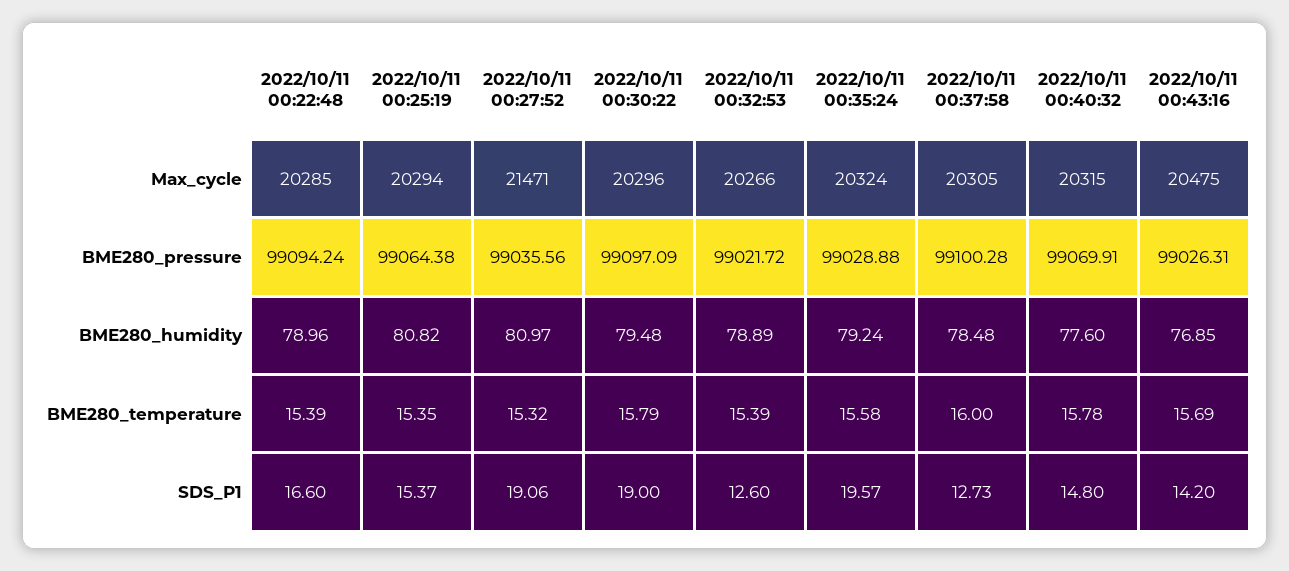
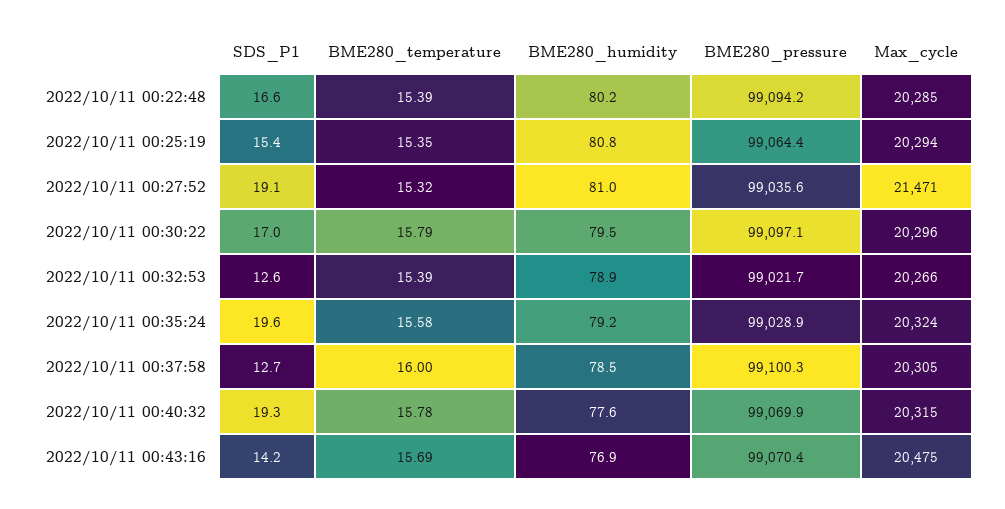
  {
    "2022/10/11 00:22:48": {
      "Max_cycle": 20285,
      "BME280_pressure": 99094.24,
-     "BME280_humidity": 78.96,
+     "BME280_humidity": 80.2,
      "BME280_temperature": 15.39,
      "SDS_P1": 16.6
    },
    "2022/10/11 00:25:19": {
      "Max_cycle": 20294,
      "BME280_pressure": 99064.38,
      "BME280_humidity": 80.82,
      "BME280_temperature": 15.35,
      "SDS_P1": 15.37
    },
    "2022/10/11 00:27:52": {
      "Max_cycle": 21471,
      "BME280_pressure": 99035.56,
      "BME280_humidity": 80.97,
      "BME280_temperature": 15.32,
      "SDS_P1": 19.06
    },
    "2022/10/11 00:30:22": {
      "Max_cycle": 20296,
      "BME280_pressure": 99097.09,
      "BME280_humidity": 79.48,
      "BME280_temperature": 15.79,
-     "SDS_P1": 19
+     "SDS_P1": 17
    },
    "2022/10/11 00:32:53": {
      "Max_cycle": 20266,
      "BME280_pressure": 99021.72,
      "BME280_humidity": 78.89,
      "BME280_temperature": 15.39,
      "SDS_P1": 12.6
    },
    "2022/10/11 00:35:24": {
      "Max_cycle": 20324,
      "BME280_pressure": 99028.88,
      "BME280_humidity": 79.24,
      "BME280_temperature": 15.58,
      "SDS_P1": 19.57
    },
    "2022/10/11 00:37:58": {
      "Max_cycle": 20305,
      "BME280_pressure": 99100.28,
      "BME280_humidity": 78.48,
      "BME280_temperature": 16,
      "SDS_P1": 12.73
    },
    "2022/10/11 00:40:32": {
      "Max_cycle": 20315,
      "BME280_pressure": 99069.91,
      "BME280_humidity": 77.6,
      "BME280_temperature": 15.78,
-     "SDS_P1": 14.8
+     "SDS_P1": 19.3
    },
    "2022/10/11 00:43:16": {
      "Max_cycle": 20475,
-     "BME280_pressure": 99026.31,
+     "BME280_pressure": 99070.4,
      "BME280_humidity": 76.85,
      "BME280_temperature": 15.69,
      "SDS_P1": 14.2
    }
  }

